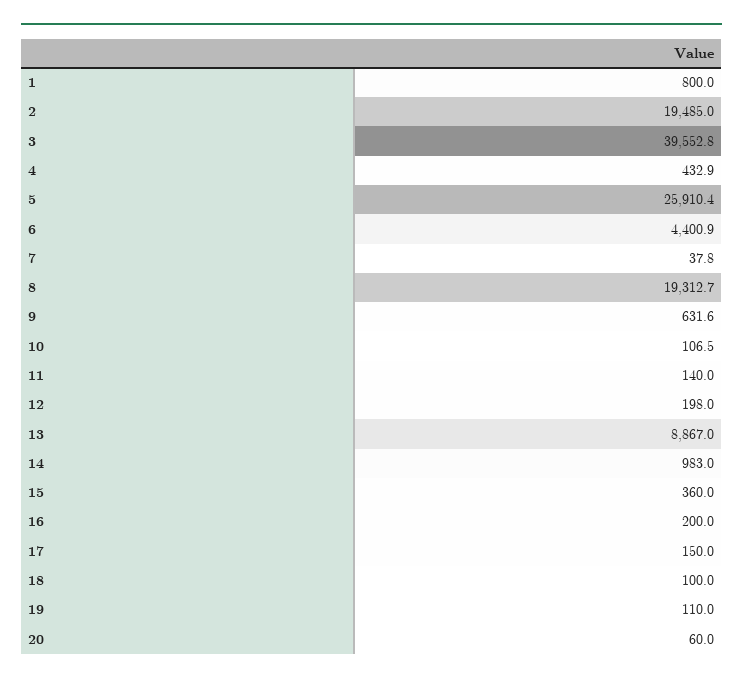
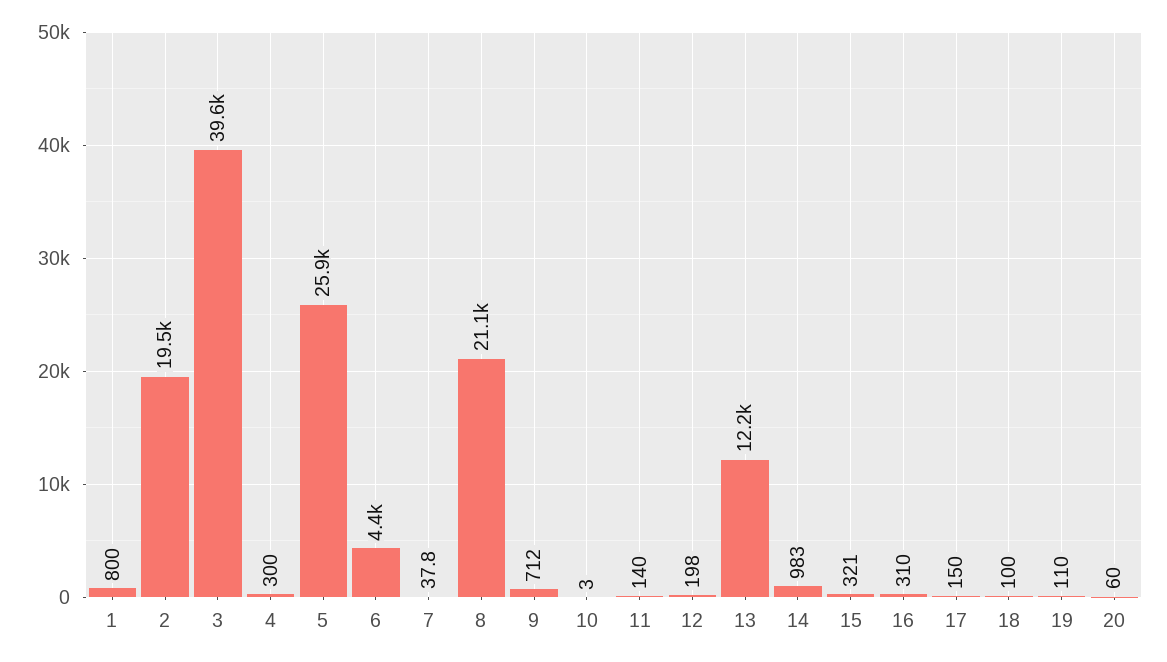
  {
    "1": 800,
    "2": 19485,
    "3": 39552.8,
-   "4": 432.9,
+   "4": 300,
    "5": 25910.4,
    "6": 4400.9,
    "7": 37.8,
-   "8": 19312.7,
+   "8": 21100,
-   "9": 631.6,
+   "9": 712,
-   "10": 106.5,
+   "10": 3,
    "11": 140,
    "12": 198,
-   "13": 8867,
+   "13": 12200,
    "14": 983,
-   "15": 360,
+   "15": 321,
-   "16": 200,
+   "16": 310,
    "17": 150,
    "18": 100,
    "19": 110,
    "20": 60
  }

